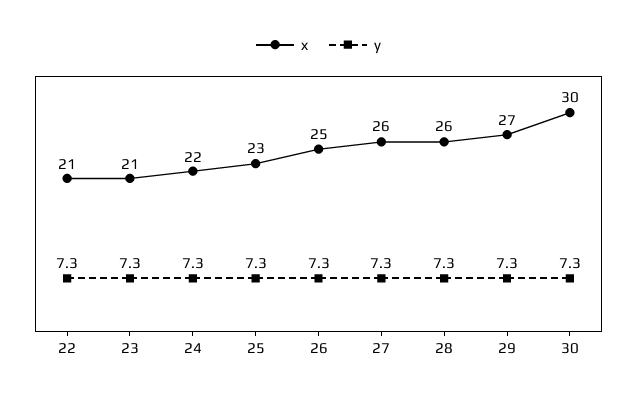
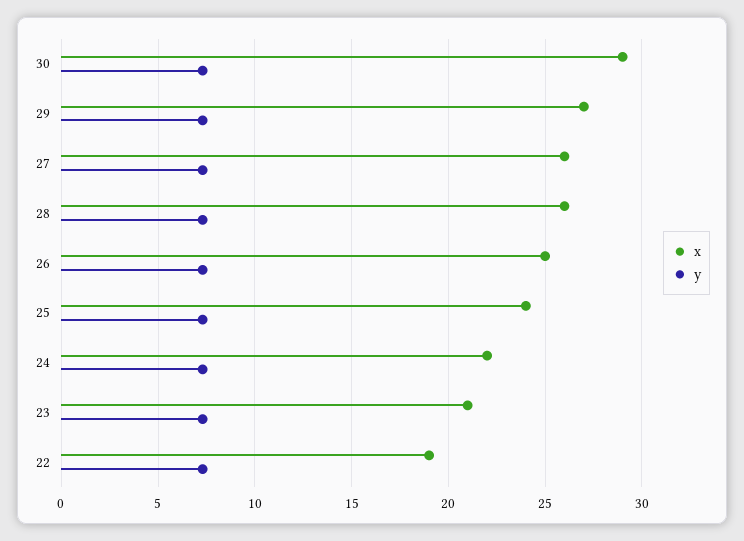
  {
    "x": {
-     "22": 21,
+     "22": 19,
      "23": 21,
      "24": 22,
-     "25": 23,
+     "25": 24,
      "26": 25,
      "27": 26,
      "28": 26,
      "29": 27,
-     "30": 30
+     "30": 29
    },
    "y": {
      "22": 7.3,
      "23": 7.3,
      "24": 7.3,
      "25": 7.3,
      "26": 7.3,
      "27": 7.3,
      "28": 7.3,
      "29": 7.3,
      "30": 7.3
    }
  }

